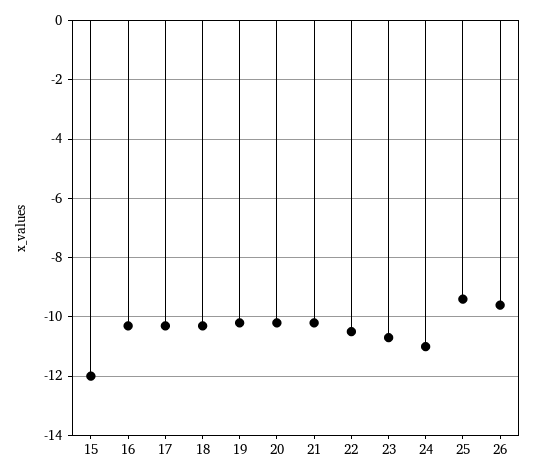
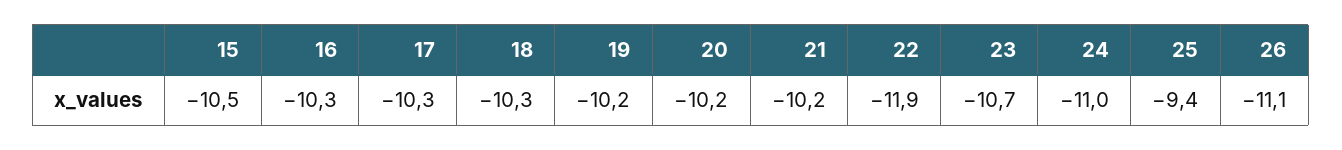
  {
-   "15": -12,
+   "15": -10.5,
    "16": -10.3,
    "17": -10.3,
    "18": -10.3,
    "19": -10.2,
    "20": -10.2,
    "21": -10.2,
-   "22": -10.5,
+   "22": -11.9,
    "23": -10.7,
    "24": -11,
    "25": -9.4,
-   "26": -9.5
+   "26": -11.1
  }

